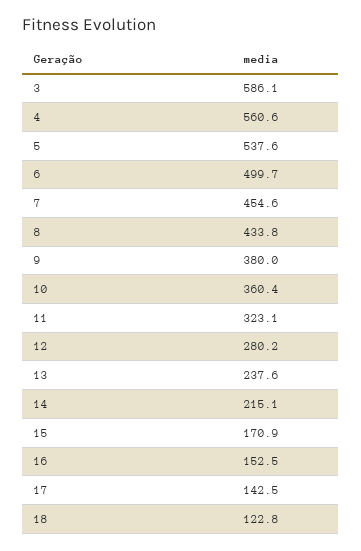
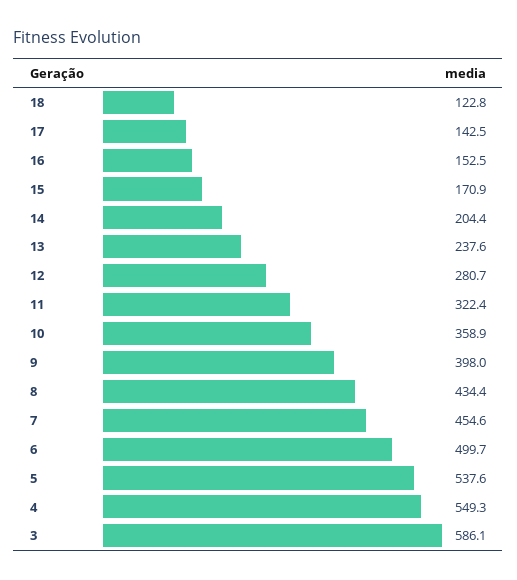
  {
    "3": 586.1,
-   "4": 560.6,
+   "4": 549.3,
    "5": 537.6,
    "6": 499.7,
    "7": 454.6,
-   "8": 433.8,
+   "8": 434.4,
-   "9": 380,
+   "9": 398,
-   "10": 360.4,
+   "10": 358.9,
-   "11": 323.1,
+   "11": 322.4,
-   "12": 280.2,
+   "12": 280.7,
    "13": 237.6,
-   "14": 215.1,
+   "14": 204.4,
    "15": 170.9,
    "16": 152.5,
    "17": 142.5,
    "18": 122.8
  }

